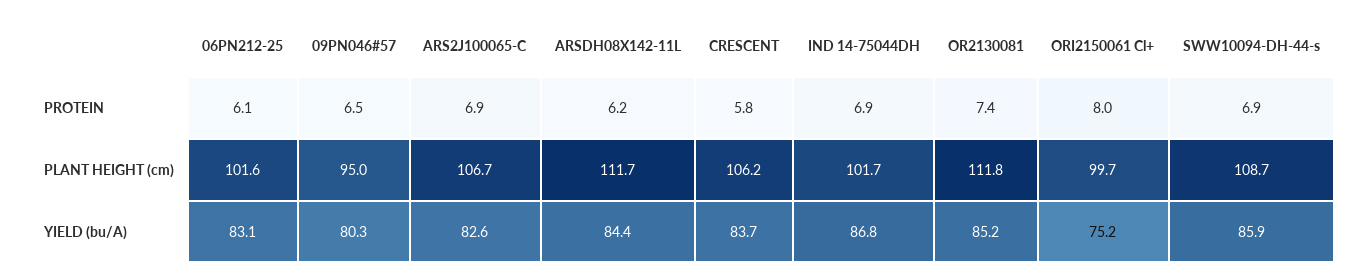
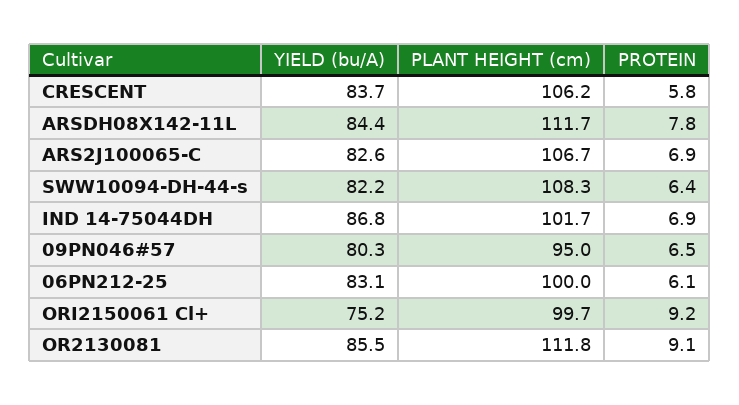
  {
    "06PN212-25": {
      "PROTEIN": 6.1,
-     "PLANT HEIGHT (cm)": 101.6,
+     "PLANT HEIGHT (cm)": 100,
      "YIELD (bu/A)": 83.1
    },
    "09PN046#57": {
      "PROTEIN": 6.5,
      "PLANT HEIGHT (cm)": 95,
      "YIELD (bu/A)": 80.3
    },
    "ARS2J100065-C": {
      "PROTEIN": 6.9,
      "PLANT HEIGHT (cm)": 106.7,
      "YIELD (bu/A)": 82.6
    },
    "ARSDH08X142-11L": {
-     "PROTEIN": 6.2,
+     "PROTEIN": 7.8,
      "PLANT HEIGHT (cm)": 111.7,
      "YIELD (bu/A)": 84.4
    },
    "CRESCENT": {
      "PROTEIN": 5.8,
      "PLANT HEIGHT (cm)": 106.2,
      "YIELD (bu/A)": 83.7
    },
    "IND 14-75044DH": {
      "PROTEIN": 6.9,
      "PLANT HEIGHT (cm)": 101.7,
      "YIELD (bu/A)": 86.8
    },
    "OR2130081": {
-     "PROTEIN": 7.4,
+     "PROTEIN": 9.1,
      "PLANT HEIGHT (cm)": 111.8,
-     "YIELD (bu/A)": 85.2
+     "YIELD (bu/A)": 85.5
    },
    "ORI2150061 Cl+": {
-     "PROTEIN": 8,
+     "PROTEIN": 9.2,
      "PLANT HEIGHT (cm)": 99.7,
      "YIELD (bu/A)": 75.2
    },
    "SWW10094-DH-44-s": {
-     "PROTEIN": 6.9,
+     "PROTEIN": 6.4,
-     "PLANT HEIGHT (cm)": 108.7,
+     "PLANT HEIGHT (cm)": 108.3,
-     "YIELD (bu/A)": 85.9
+     "YIELD (bu/A)": 82.2
    }
  }

